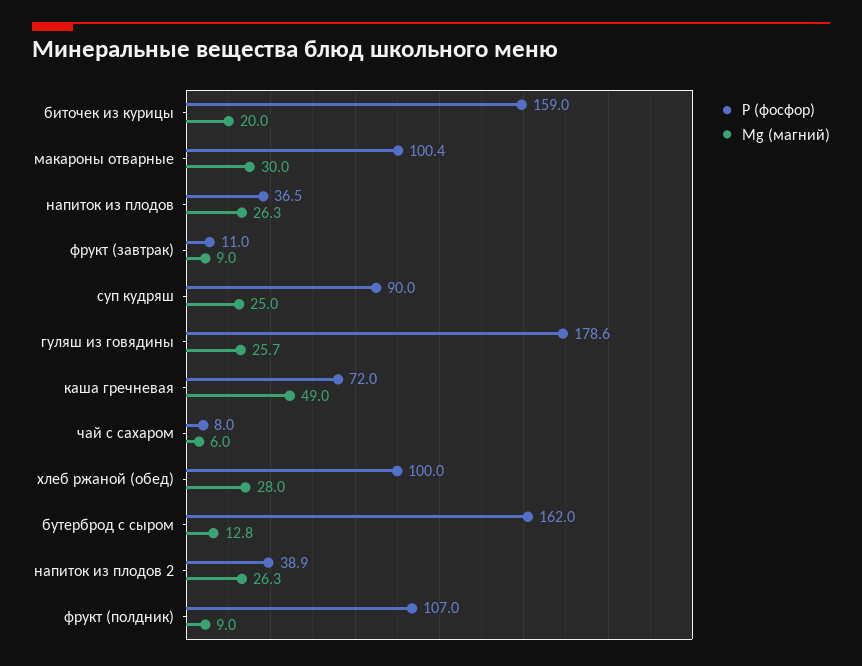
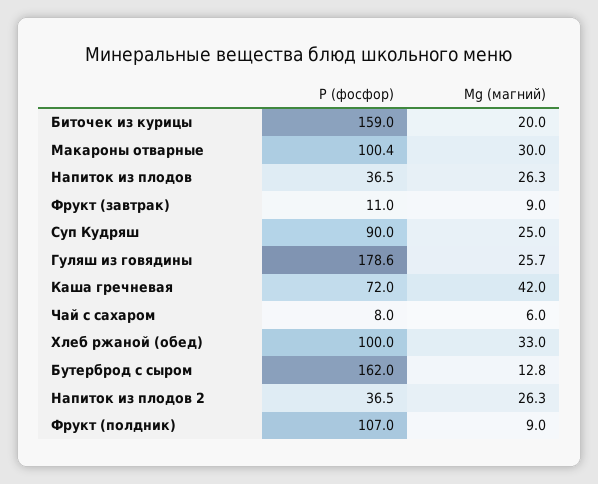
  {
    "Р (фосфор)": {
      "биточек из курицы": 159,
      "макароны отварные": 100.4,
      "напиток из плодов": 36.5,
      "фрукт (завтрак)": 11,
      "суп кудряш": 90,
      "гуляш из говядины": 178.6,
      "каша гречневая": 72,
      "чай с сахаром": 8,
      "хлеб ржаной (обед)": 100,
      "бутерброд с сыром": 162,
-     "напиток из плодов 2": 38.9,
+     "напиток из плодов 2": 36.5,
      "фрукт (полдник)": 107
    },
    "Mg (магний)": {
      "биточек из курицы": 20,
      "макароны отварные": 30,
      "напиток из плодов": 26.3,
      "фрукт (завтрак)": 9,
      "суп кудряш": 25,
      "гуляш из говядины": 25.7,
-     "каша гречневая": 49,
+     "каша гречневая": 42,
      "чай с сахаром": 6,
-     "хлеб ржаной (обед)": 28,
+     "хлеб ржаной (обед)": 33,
      "бутерброд с сыром": 12.8,
      "напиток из плодов 2": 26.3,
      "фрукт (полдник)": 9
    }
  }

